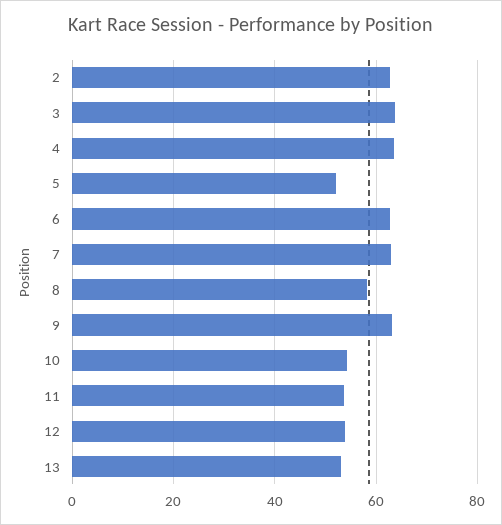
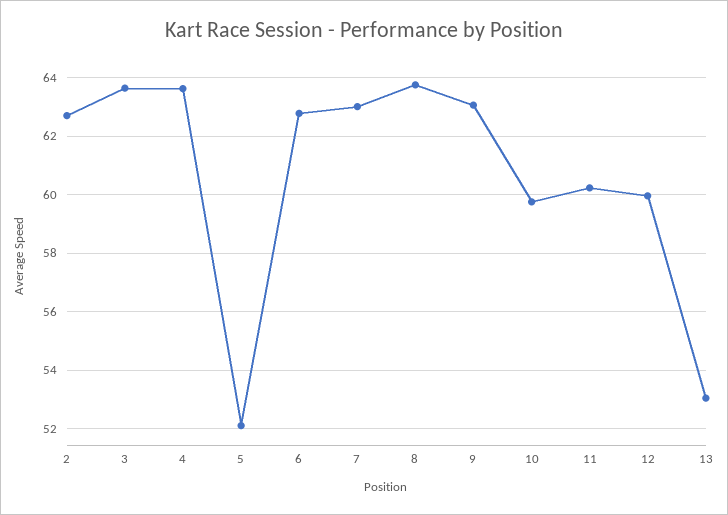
  {
    "2": 62.75,
    "3": 63.75,
    "4": 63.5,
    "5": 52,
    "6": 62.75,
    "7": 63,
-   "8": 58,
+   "8": 63.75,
    "9": 63,
-   "10": 54,
+   "10": 59.75,
-   "11": 54,
+   "11": 60.25,
-   "12": 54,
+   "12": 60,
    "13": 53
  }

